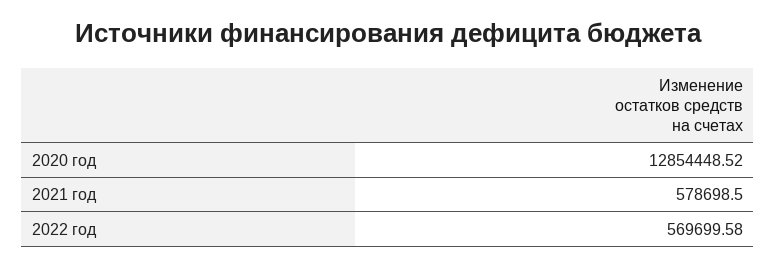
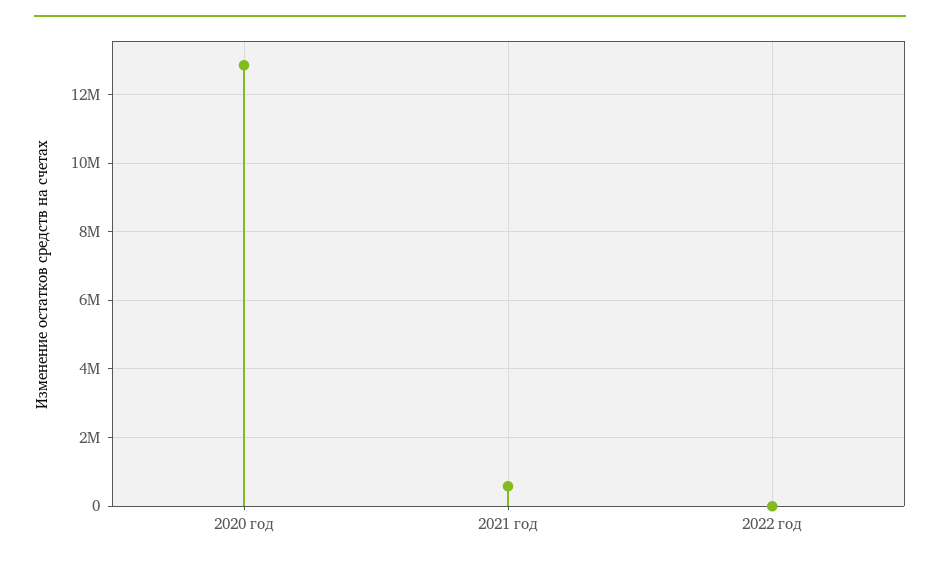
  {
    "2020 год": 12854448.52,
    "2021 год": 578698.5,
-   "2022 год": 569699.58
+   "2022 год": 0
  }

